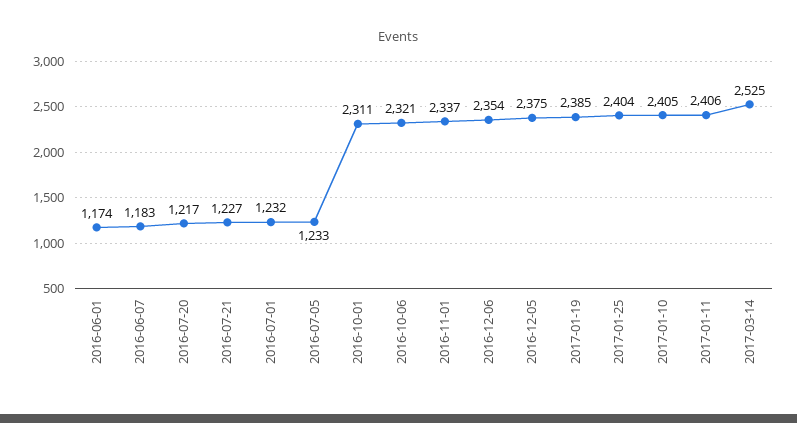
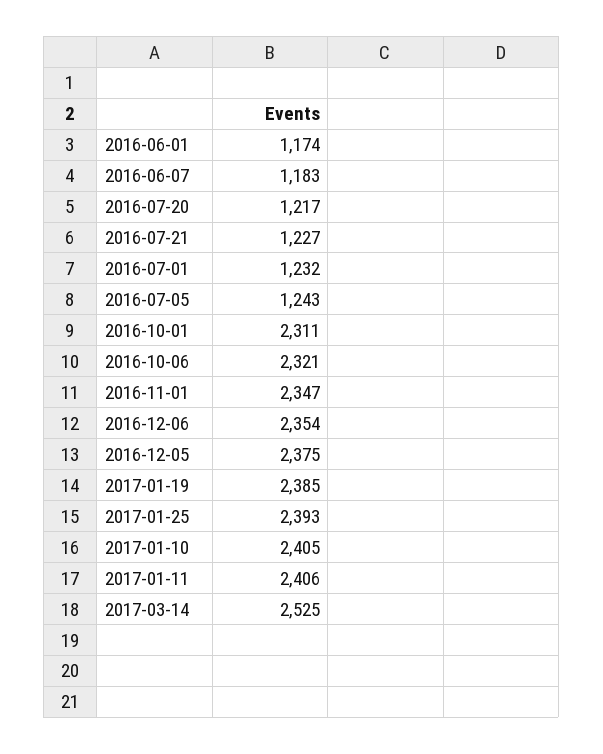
  {
    "2016-06-01": 1174,
    "2016-06-07": 1183,
    "2016-07-20": 1217,
    "2016-07-21": 1227,
    "2016-07-01": 1232,
-   "2016-07-05": 1233,
+   "2016-07-05": 1243,
    "2016-10-01": 2311,
    "2016-10-06": 2321,
-   "2016-11-01": 2337,
+   "2016-11-01": 2347,
    "2016-12-06": 2354,
    "2016-12-05": 2375,
    "2017-01-19": 2385,
-   "2017-01-25": 2404,
+   "2017-01-25": 2393,
    "2017-01-10": 2405,
    "2017-01-11": 2406,
    "2017-03-14": 2525
  }

